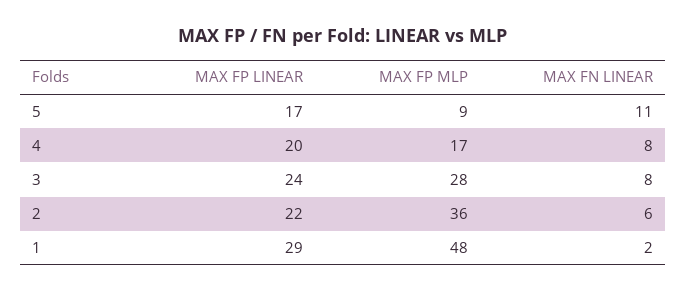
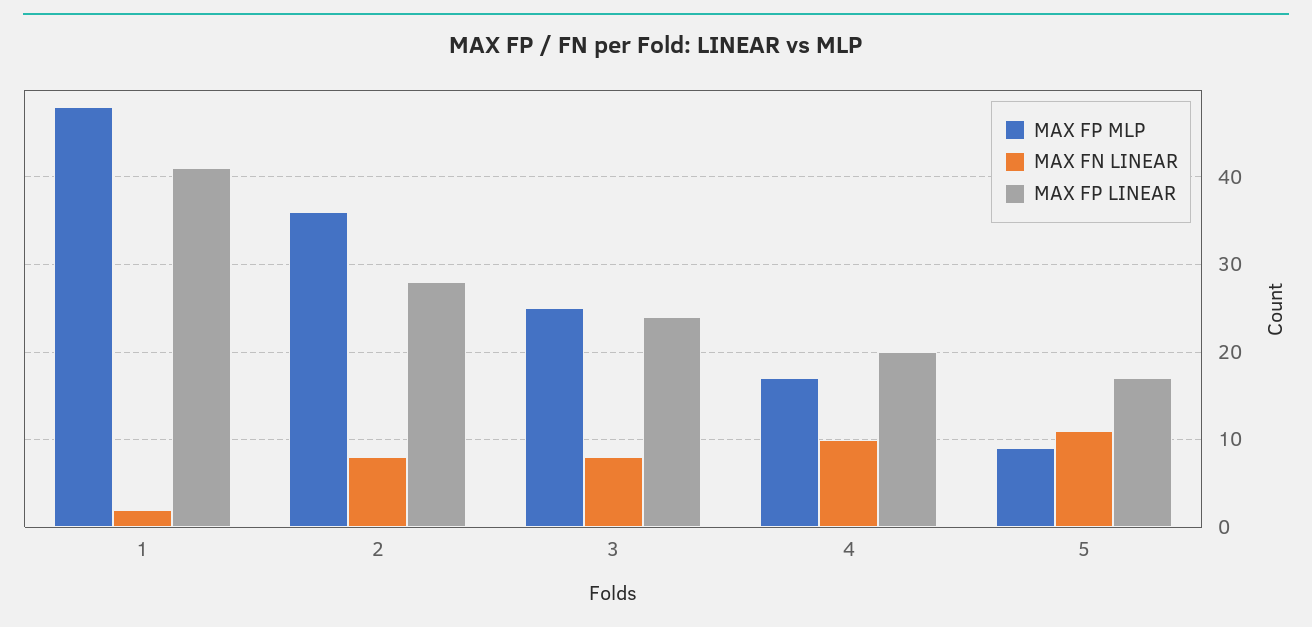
  {
    "MAX FP LINEAR": {
      "5": 17,
      "4": 20,
      "3": 24,
-     "2": 22,
+     "2": 28,
-     "1": 29
+     "1": 41
    },
    "MAX FP MLP": {
      "5": 9,
      "4": 17,
-     "3": 28,
+     "3": 25,
      "2": 36,
      "1": 48
    },
    "MAX FN LINEAR": {
      "5": 11,
-     "4": 8,
+     "4": 10,
      "3": 8,
-     "2": 6,
+     "2": 8,
      "1": 2
    }
  }

